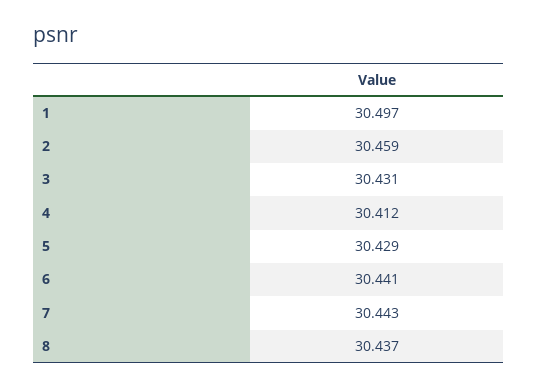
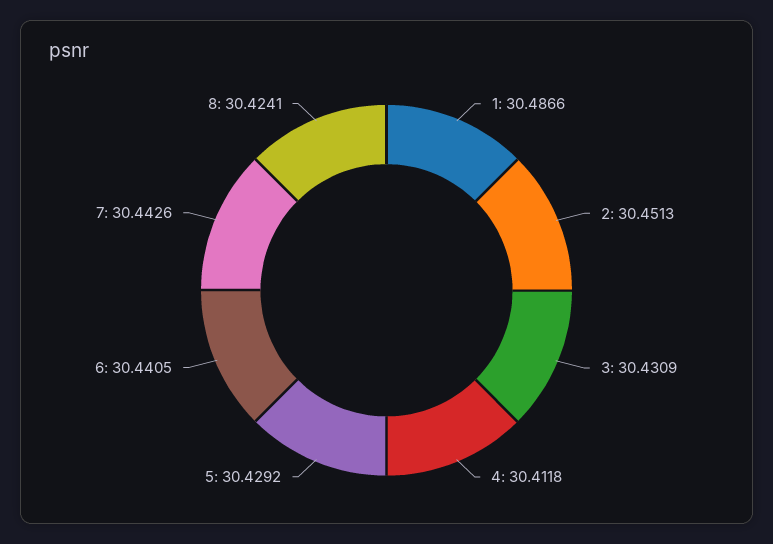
  {
-   "1": 30.497,
+   "1": 30.4866,
-   "2": 30.459,
+   "2": 30.4513,
    "3": 30.4309,
    "4": 30.4118,
    "5": 30.4292,
    "6": 30.4405,
    "7": 30.4426,
-   "8": 30.437
+   "8": 30.4241
  }

